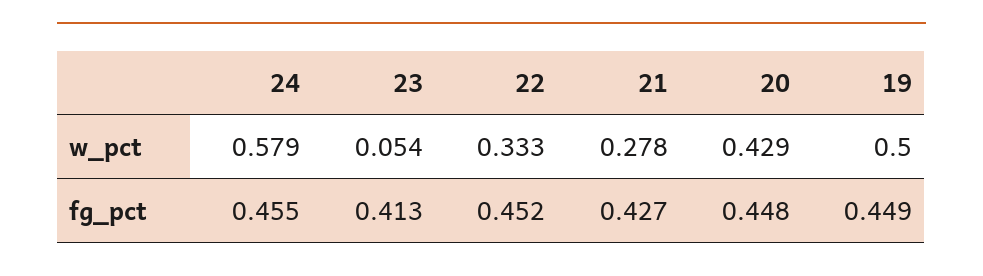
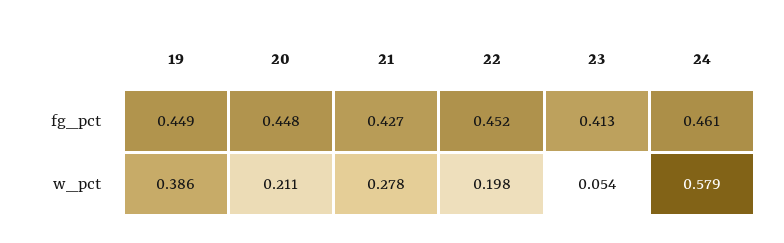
  {
    "24": {
      "w_pct": 0.579,
-     "fg_pct": 0.455
+     "fg_pct": 0.461
    },
    "23": {
      "w_pct": 0.054,
      "fg_pct": 0.413
    },
    "22": {
-     "w_pct": 0.333,
+     "w_pct": 0.198,
      "fg_pct": 0.452
    },
    "21": {
      "w_pct": 0.278,
      "fg_pct": 0.427
    },
    "20": {
-     "w_pct": 0.429,
+     "w_pct": 0.211,
      "fg_pct": 0.448
    },
    "19": {
-     "w_pct": 0.5,
+     "w_pct": 0.386,
      "fg_pct": 0.449
    }
  }

